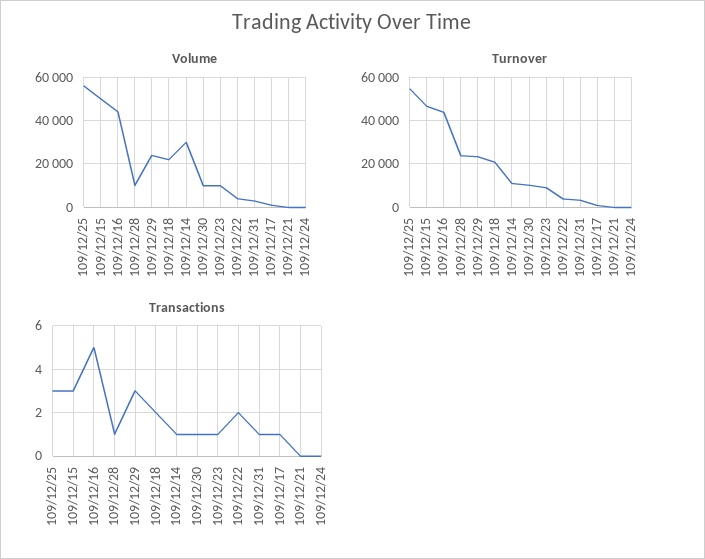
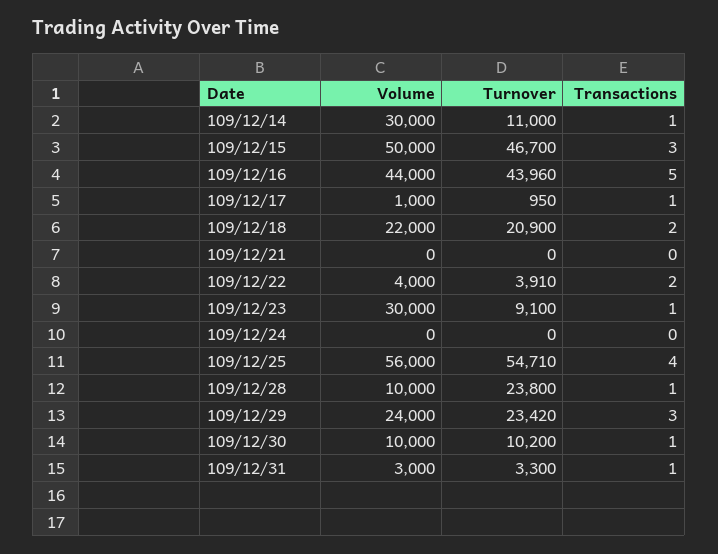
  {
    "Volume": {
      "109/12/25": 56000,
      "109/12/15": 50000,
      "109/12/16": 44000,
      "109/12/28": 10000,
      "109/12/29": 24000,
      "109/12/18": 22000,
      "109/12/14": 30000,
      "109/12/30": 10000,
-     "109/12/23": 10000,
+     "109/12/23": 30000,
      "109/12/22": 4000,
      "109/12/31": 3000,
      "109/12/17": 1000,
      "109/12/21": 0,
      "109/12/24": 0
    },
    "Turnover": {
      "109/12/25": 54710,
      "109/12/15": 46700,
      "109/12/16": 43960,
      "109/12/28": 23800,
      "109/12/29": 23420,
      "109/12/18": 20900,
      "109/12/14": 11000,
      "109/12/30": 10200,
      "109/12/23": 9100,
      "109/12/22": 3910,
      "109/12/31": 3300,
      "109/12/17": 950,
      "109/12/21": 0,
      "109/12/24": 0
    },
    "Transactions": {
-     "109/12/25": 3,
+     "109/12/25": 4,
      "109/12/15": 3,
      "109/12/16": 5,
      "109/12/28": 1,
      "109/12/29": 3,
      "109/12/18": 2,
      "109/12/14": 1,
      "109/12/30": 1,
      "109/12/23": 1,
      "109/12/22": 2,
      "109/12/31": 1,
      "109/12/17": 1,
      "109/12/21": 0,
      "109/12/24": 0
    }
  }

